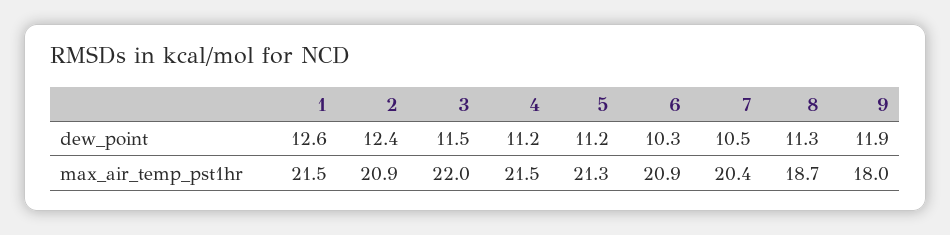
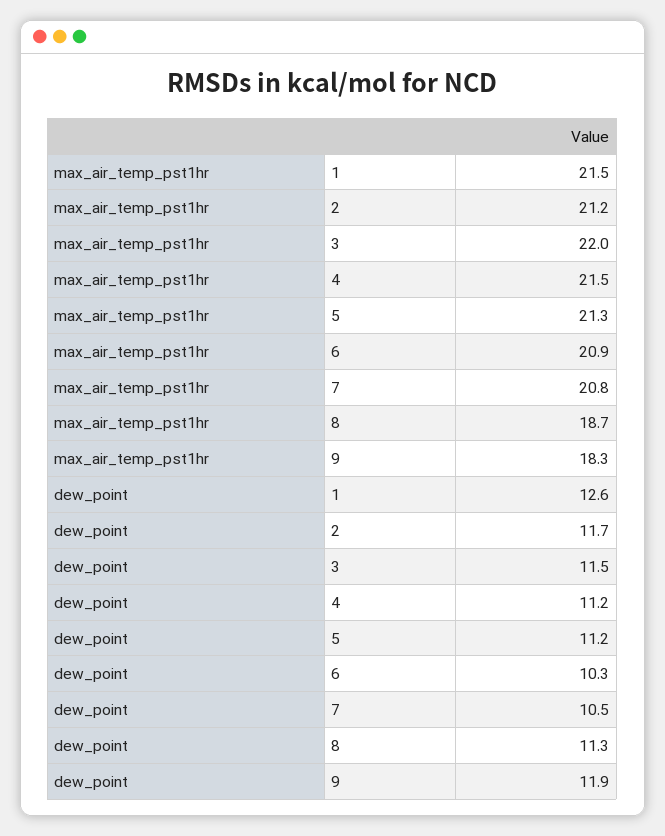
  {
    "1": {
      "dew_point": 12.6,
      "max_air_temp_pst1hr": 21.5
    },
    "2": {
-     "dew_point": 12.4,
+     "dew_point": 11.7,
-     "max_air_temp_pst1hr": 20.9
+     "max_air_temp_pst1hr": 21.2
    },
    "3": {
      "dew_point": 11.5,
      "max_air_temp_pst1hr": 22
    },
    "4": {
      "dew_point": 11.2,
      "max_air_temp_pst1hr": 21.5
    },
    "5": {
      "dew_point": 11.2,
      "max_air_temp_pst1hr": 21.3
    },
    "6": {
      "dew_point": 10.3,
      "max_air_temp_pst1hr": 20.9
    },
    "7": {
      "dew_point": 10.5,
-     "max_air_temp_pst1hr": 20.4
+     "max_air_temp_pst1hr": 20.8
    },
    "8": {
      "dew_point": 11.3,
      "max_air_temp_pst1hr": 18.7
    },
    "9": {
      "dew_point": 11.9,
-     "max_air_temp_pst1hr": 18
+     "max_air_temp_pst1hr": 18.3
    }
  }

